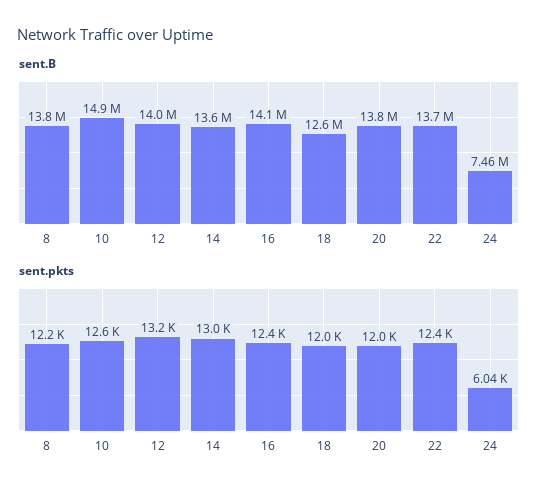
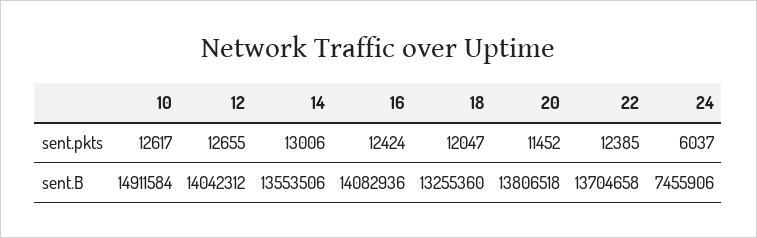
  {
    "sent.B": {
-     "8": 13800000,
      "10": 14911584,
      "12": 14042312,
      "14": 13553506,
      "16": 14082936,
-     "18": 12600000,
+     "18": 13255360,
      "20": 13806518,
      "22": 13704658,
      "24": 7455906
    },
    "sent.pkts": {
-     "8": 12200,
      "10": 12617,
-     "12": 13200,
+     "12": 12655,
      "14": 13006,
      "16": 12424,
      "18": 12047,
-     "20": 12000,
+     "20": 11452,
      "22": 12385,
      "24": 6037
    }
  }

